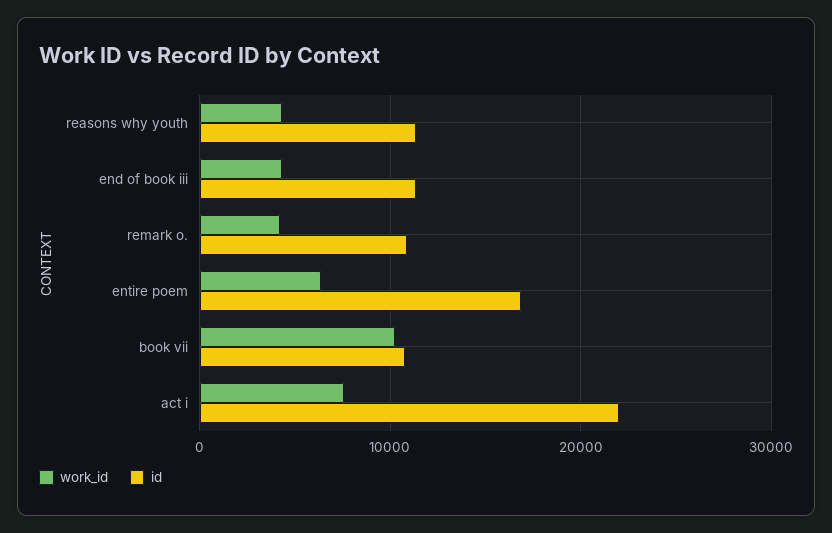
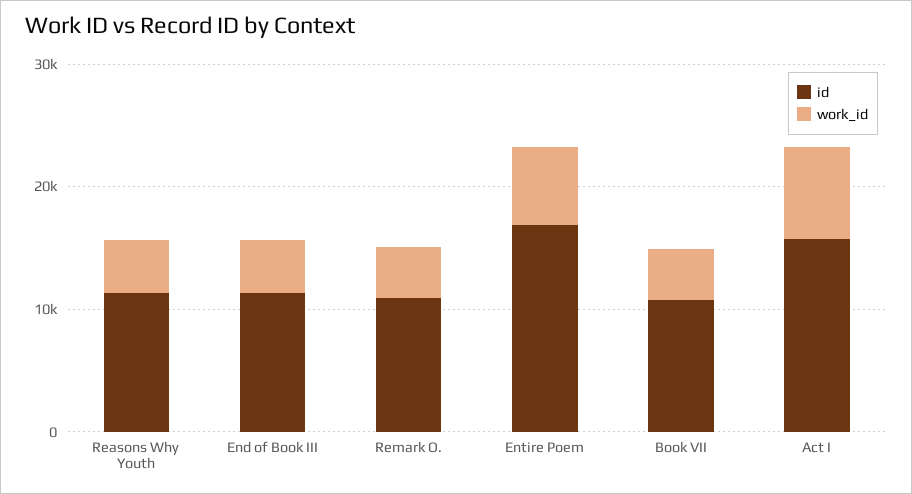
  {
    "work_id": {
      "reasons why youth": 4000,
      "end of book iii": 4000,
      "remark o.": 4000,
      "entire poem": 6000,
-     "book vii": 10000,
+     "book vii": 4000,
      "act i": 8000
    },
    "id": {
      "reasons why youth": 11000,
      "end of book iii": 11000,
      "remark o.": 11000,
      "entire poem": 17000,
      "book vii": 11000,
-     "act i": 22000
+     "act i": 16000
    }
  }

